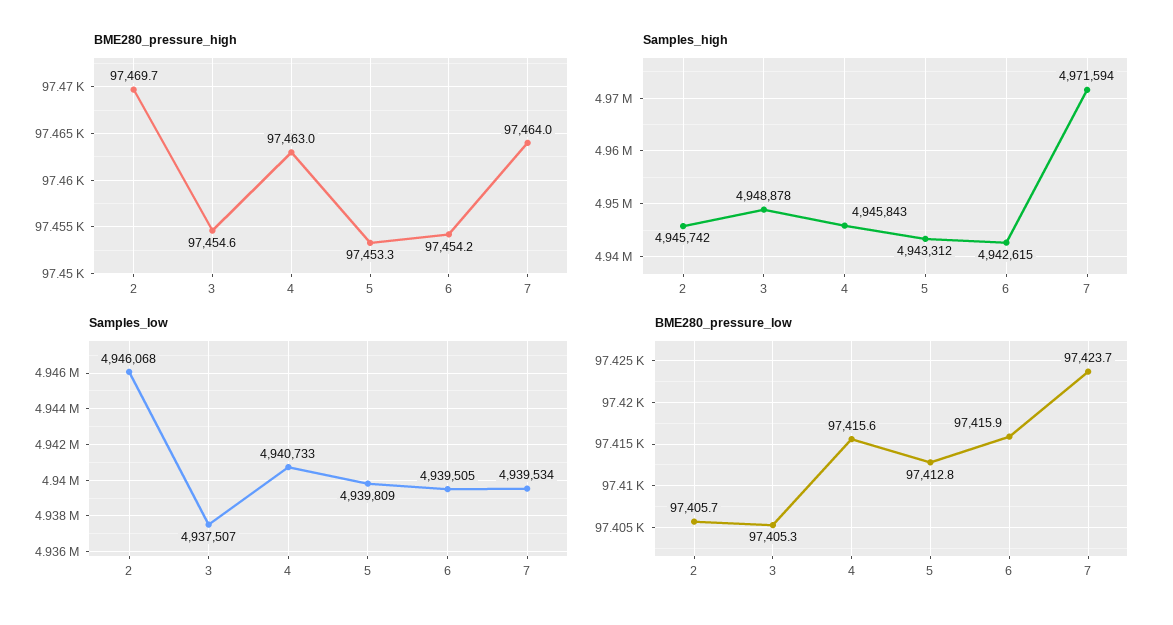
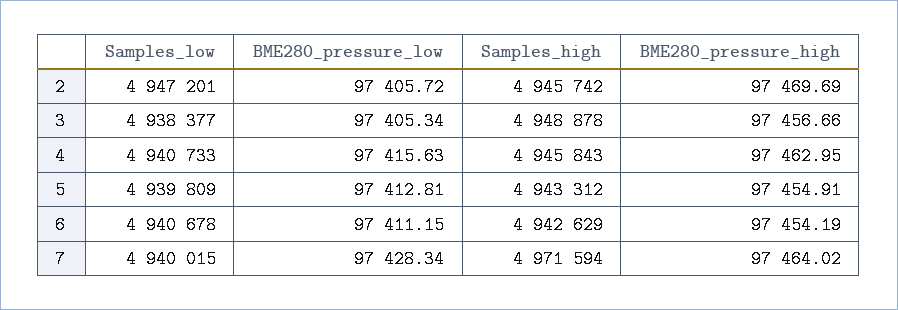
  {
    "BME280_pressure_high": {
      "2": 97469.69,
-     "3": 97454.6,
+     "3": 97456.66,
      "4": 97462.95,
-     "5": 97453.3,
+     "5": 97454.91,
      "6": 97454.19,
      "7": 97464.02
    },
    "Samples_high": {
      "2": 4945742,
      "3": 4948878,
      "4": 4945843,
      "5": 4943312,
-     "6": 4942615,
+     "6": 4942629,
      "7": 4971594
    },
    "Samples_low": {
-     "2": 4946068,
+     "2": 4947201,
-     "3": 4937507,
+     "3": 4938377,
      "4": 4940733,
      "5": 4939809,
-     "6": 4939505,
+     "6": 4940678,
-     "7": 4939534
+     "7": 4940015
    },
    "BME280_pressure_low": {
      "2": 97405.72,
      "3": 97405.34,
      "4": 97415.63,
      "5": 97412.81,
-     "6": 97415.9,
+     "6": 97411.15,
-     "7": 97423.7
+     "7": 97428.34
    }
  }

